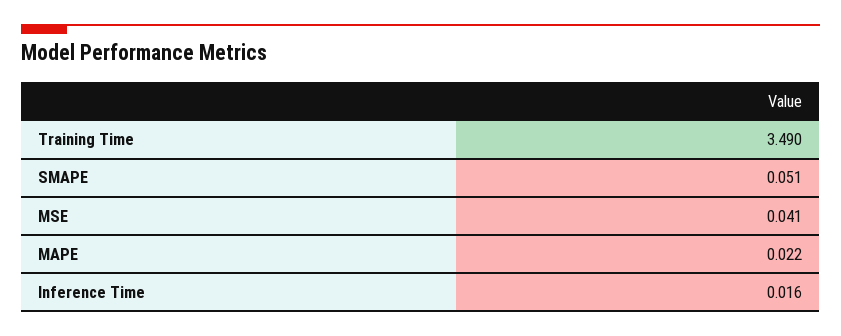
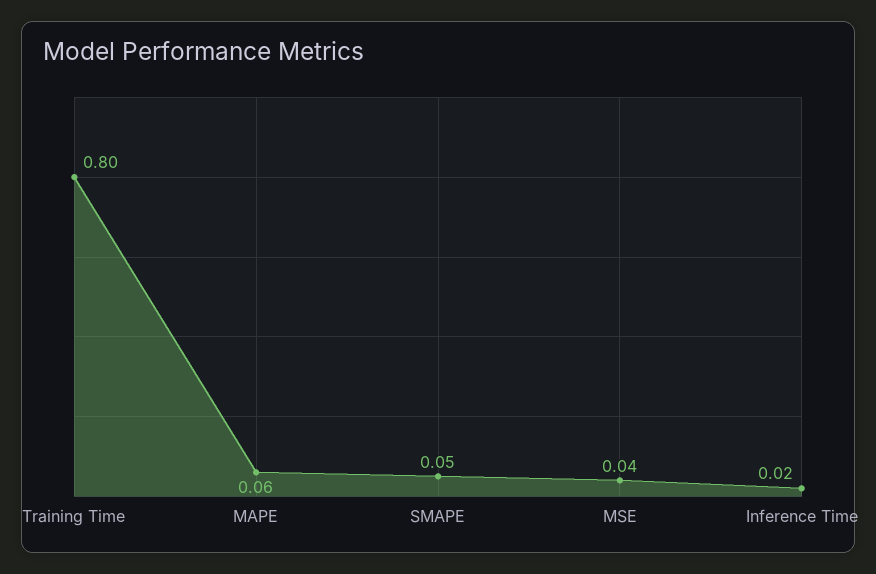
  {
-   "Training Time": 3.49,
+   "Training Time": 0.8,
    "SMAPE": 0.051,
    "MSE": 0.041,
-   "MAPE": 0.022,
+   "MAPE": 0.06,
    "Inference Time": 0.016
  }

